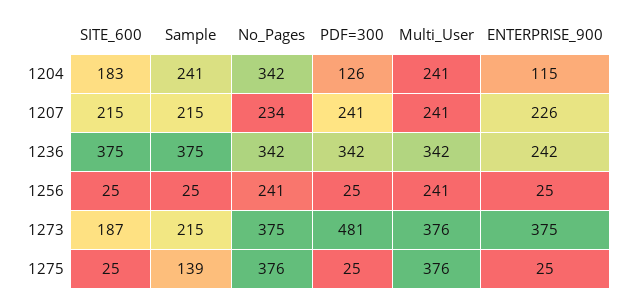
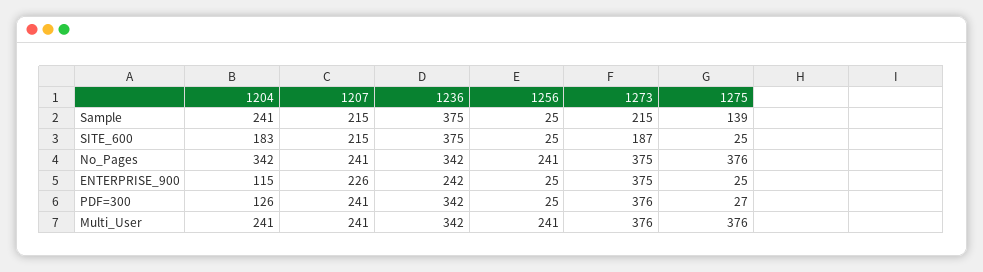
  {
    "SITE_600": {
      "1204": 183,
      "1207": 215,
      "1236": 375,
      "1256": 25,
      "1273": 187,
      "1275": 25
    },
    "Sample": {
      "1204": 241,
      "1207": 215,
      "1236": 375,
      "1256": 25,
      "1273": 215,
      "1275": 139
    },
    "No_Pages": {
      "1204": 342,
-     "1207": 234,
+     "1207": 241,
      "1236": 342,
      "1256": 241,
      "1273": 375,
      "1275": 376
    },
    "PDF=300": {
      "1204": 126,
      "1207": 241,
      "1236": 342,
      "1256": 25,
-     "1273": 481,
+     "1273": 376,
-     "1275": 25
+     "1275": 27
    },
    "Multi_User": {
      "1204": 241,
      "1207": 241,
      "1236": 342,
      "1256": 241,
      "1273": 376,
      "1275": 376
    },
    "ENTERPRISE_900": {
      "1204": 115,
      "1207": 226,
      "1236": 242,
      "1256": 25,
      "1273": 375,
      "1275": 25
    }
  }

